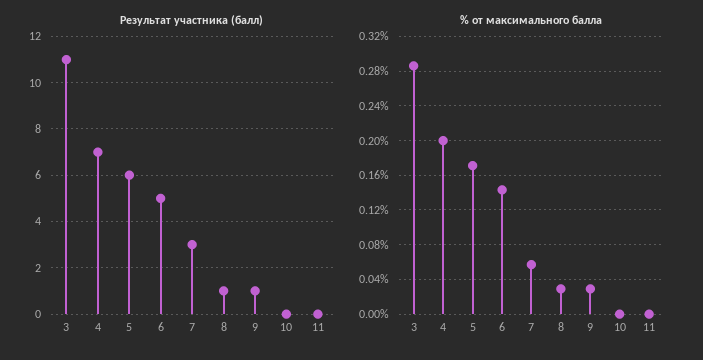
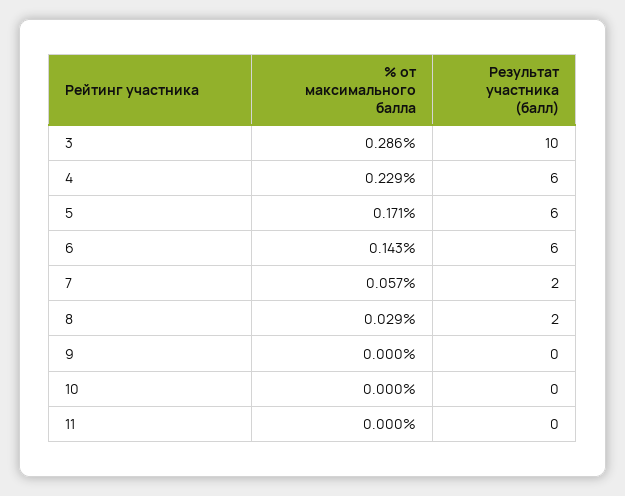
  {
    "Результат участника (балл)": {
-     "3": 11,
+     "3": 10,
-     "4": 7,
+     "4": 6,
      "5": 6,
-     "6": 5,
+     "6": 6,
-     "7": 3,
+     "7": 2,
-     "8": 1,
+     "8": 2,
-     "9": 1,
+     "9": 0,
      "10": 0,
      "11": 0
    },
    "% от максимального балла": {
      "3": 0.286,
-     "4": 0.2,
+     "4": 0.229,
      "5": 0.171,
      "6": 0.143,
      "7": 0.057,
      "8": 0.029,
-     "9": 0.03,
+     "9": 0,
      "10": 0,
      "11": 0
    }
  }

